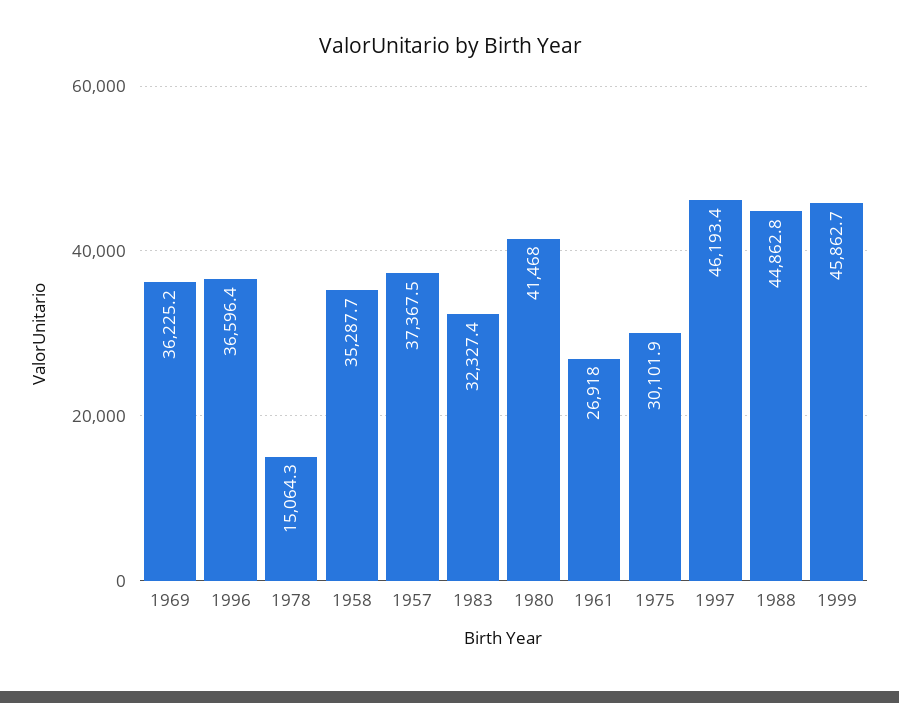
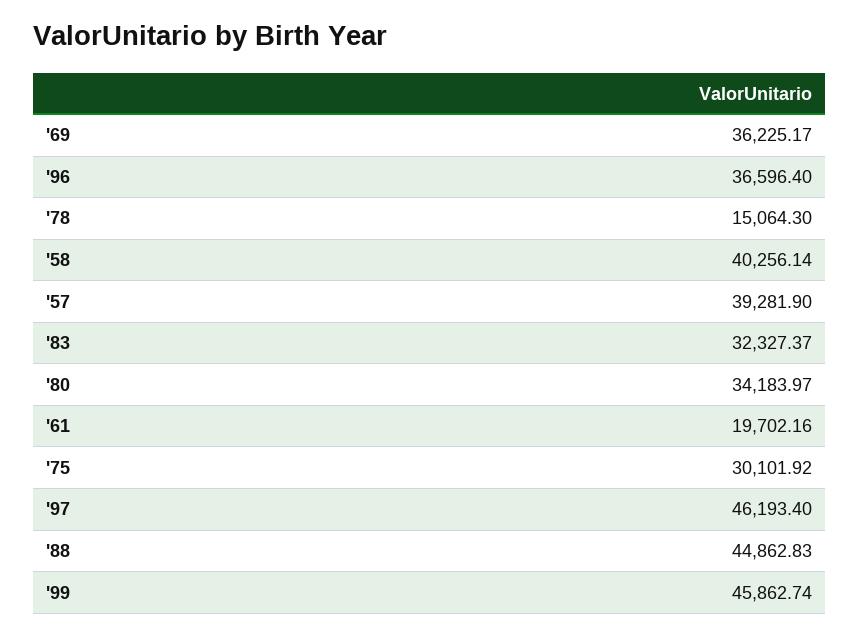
  {
    "1969": 36225.17,
    "1996": 36596.4,
    "1978": 15064.3,
-   "1958": 35287.7,
+   "1958": 40256.14,
-   "1957": 37367.5,
+   "1957": 39281.9,
    "1983": 32327.37,
-   "1980": 41468,
+   "1980": 34183.97,
-   "1961": 26918,
+   "1961": 19702.16,
    "1975": 30101.92,
    "1997": 46193.4,
    "1988": 44862.83,
    "1999": 45862.74
  }

